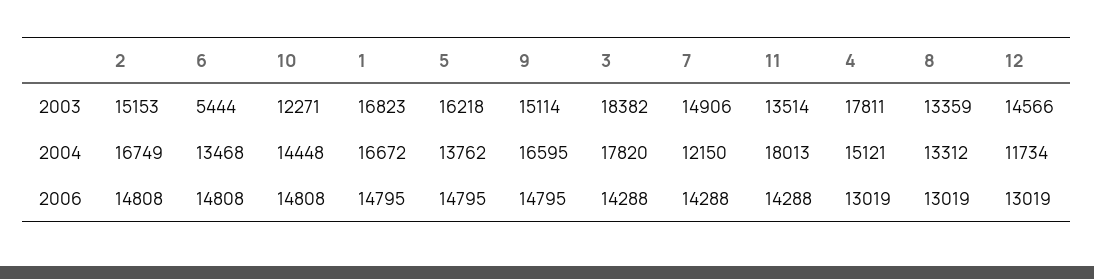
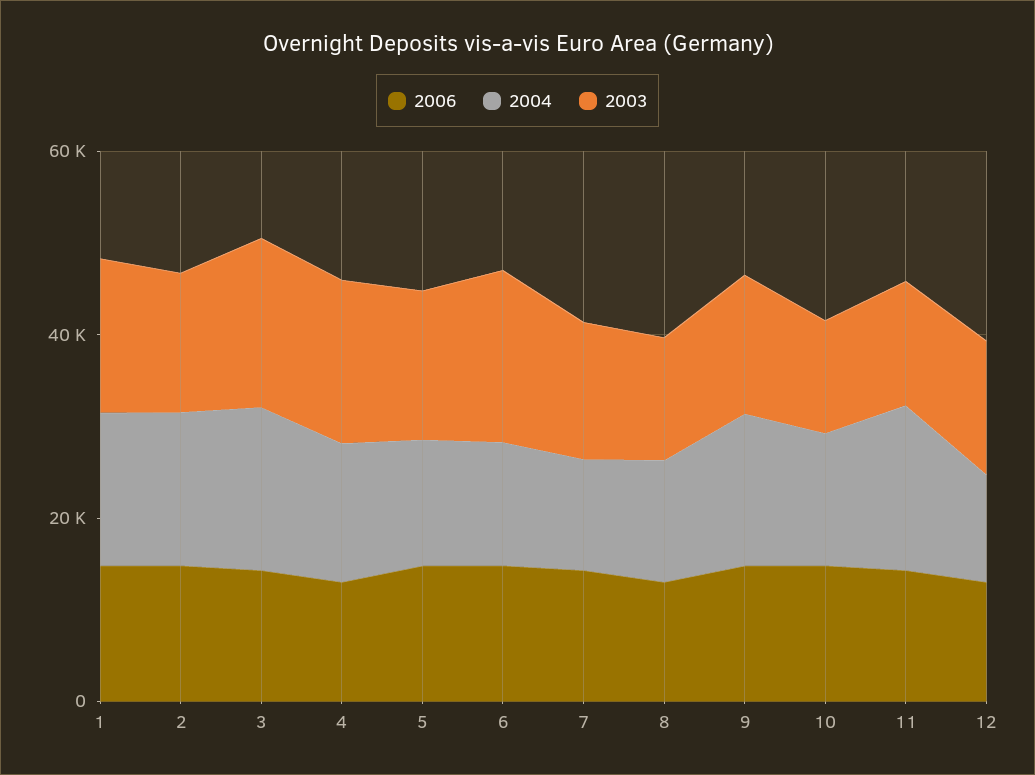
  {
    "2003": {
      "2": 15153,
-     "6": 5444,
+     "6": 20000,
      "10": 12271,
      "1": 16823,
      "5": 16218,
      "9": 15114,
      "3": 18382,
      "7": 14906,
      "11": 13514,
      "4": 17811,
      "8": 13359,
      "12": 14566
    },
    "2004": {
      "2": 16749,
      "6": 13468,
      "10": 14448,
      "1": 16672,
      "5": 13762,
      "9": 16595,
      "3": 17820,
      "7": 12150,
      "11": 18013,
      "4": 15121,
      "8": 13312,
      "12": 11734
    },
    "2006": {
      "2": 14808,
      "6": 14808,
      "10": 14808,
      "1": 14795,
      "5": 14795,
      "9": 14795,
      "3": 14288,
      "7": 14288,
      "11": 14288,
      "4": 13019,
      "8": 13019,
      "12": 13019
    }
  }

